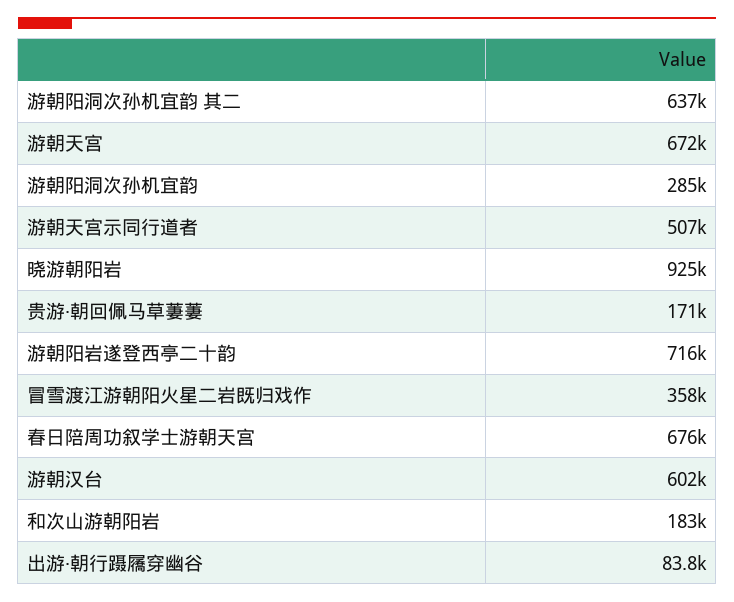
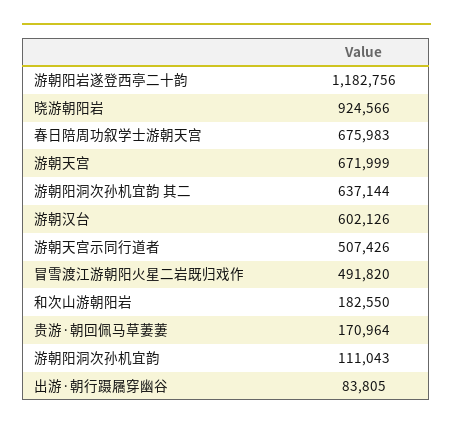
  {
    "游朝阳洞次孙机宜韵 其二": 637144,
    "游朝天宫": 671999,
-   "游朝阳洞次孙机宜韵": 285000,
+   "游朝阳洞次孙机宜韵": 111043,
    "游朝天宫示同行道者": 507426,
    "晓游朝阳岩": 924566,
    "贵游·朝回佩马草萋萋": 170964,
-   "游朝阳岩遂登西亭二十韵": 716000,
+   "游朝阳岩遂登西亭二十韵": 1182756,
-   "冒雪渡江游朝阳火星二岩既归戏作": 358000,
+   "冒雪渡江游朝阳火星二岩既归戏作": 491820,
    "春日陪周功叙学士游朝天宫": 675983,
    "游朝汉台": 602126,
    "和次山游朝阳岩": 182550,
    "出游·朝行蹑屩穿幽谷": 83805
  }

